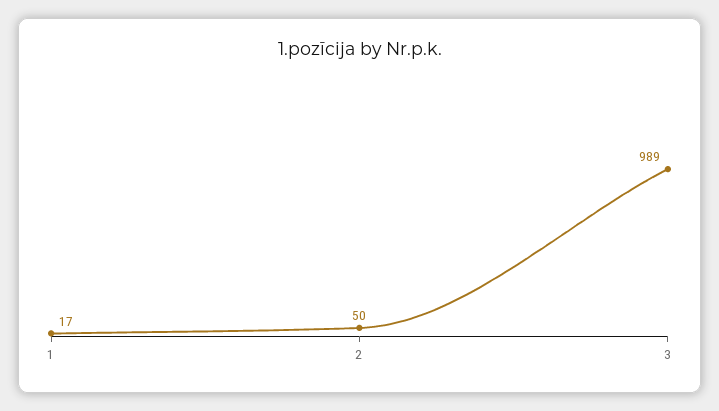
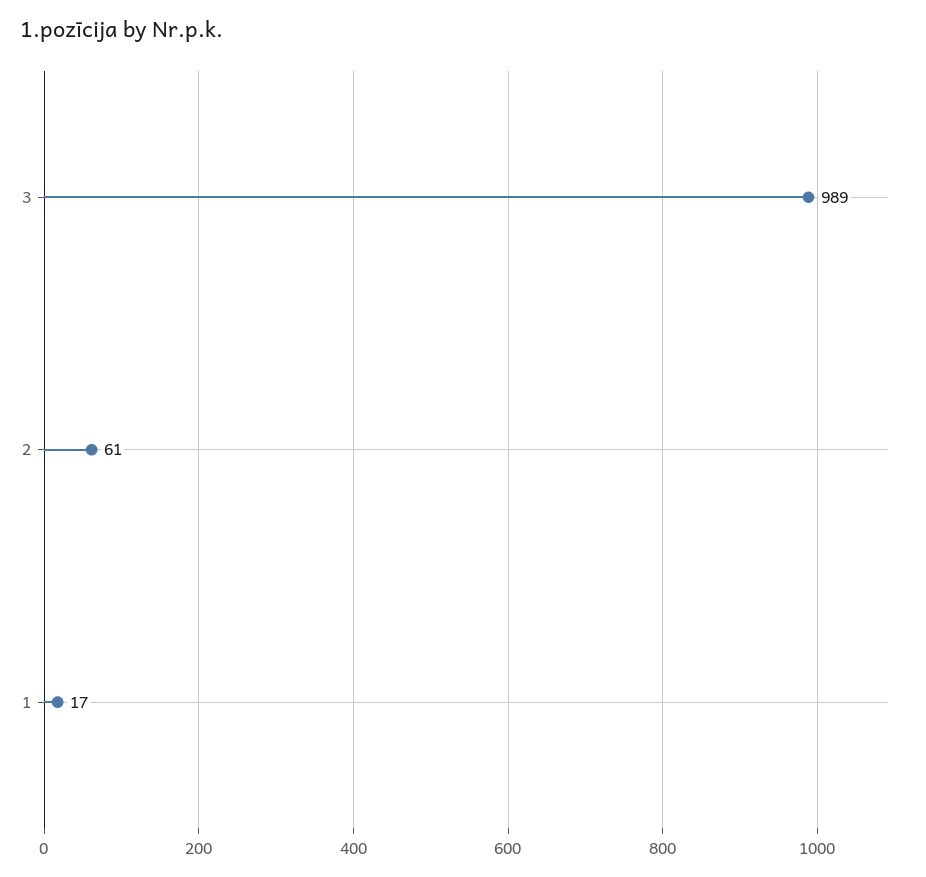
  {
    "1": 17,
-   "2": 50,
+   "2": 61,
    "3": 989
  }

